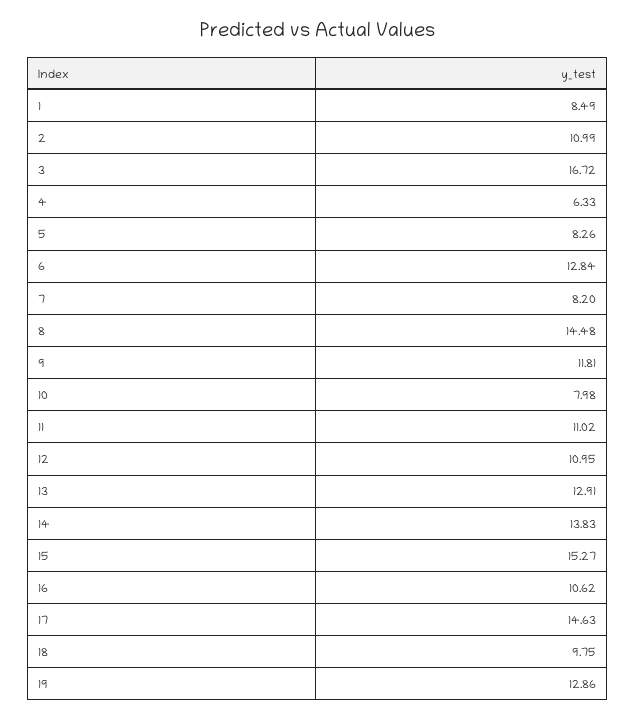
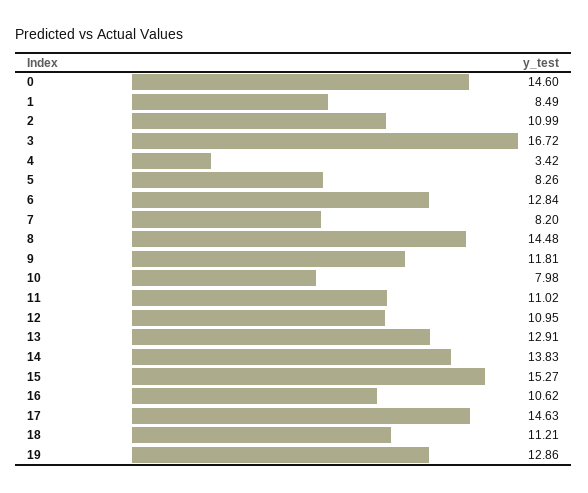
  {
    "1": 8.49,
    "2": 10.99,
    "3": 16.72,
-   "4": 6.33,
+   "4": 3.42,
    "5": 8.26,
    "6": 12.84,
    "7": 8.2,
    "8": 14.48,
    "9": 11.81,
    "10": 7.98,
    "11": 11.02,
    "12": 10.95,
    "13": 12.91,
    "14": 13.83,
    "15": 15.27,
    "16": 10.62,
    "17": 14.63,
-   "18": 9.75,
+   "18": 11.21,
-   "19": 12.86
+   "19": 12.86,
+   "0": 14.6
  }

